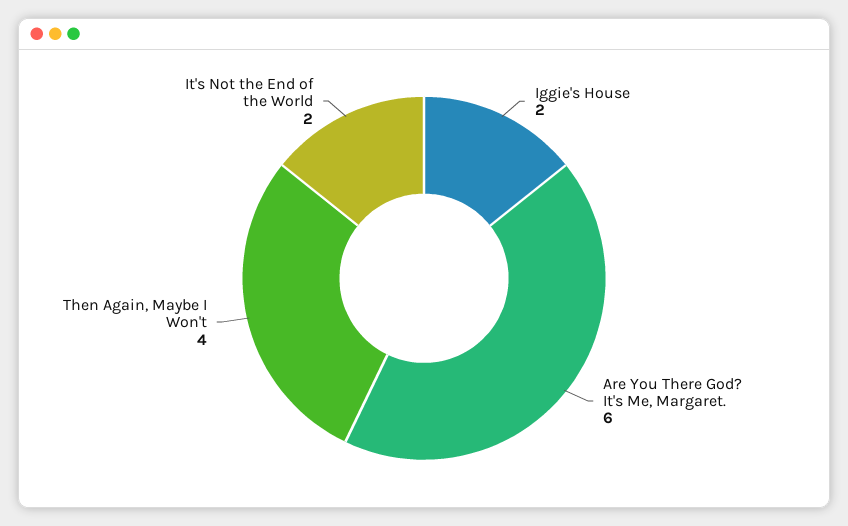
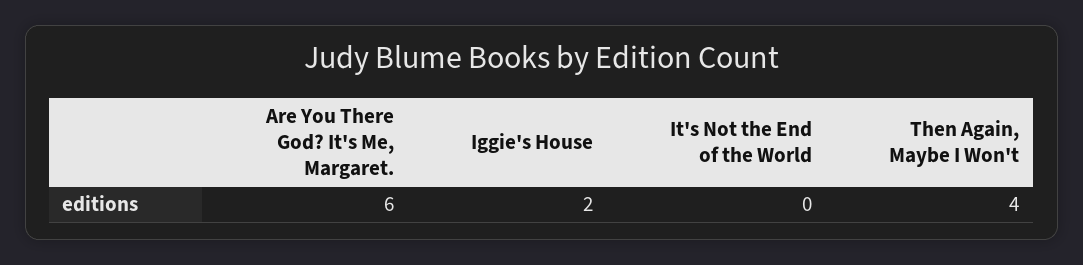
  {
    "Iggie's House": 2,
    "Are You There God? It's Me, Margaret.": 6,
    "Then Again, Maybe I Won't": 4,
-   "It's Not the End of the World": 2
+   "It's Not the End of the World": 0
  }

